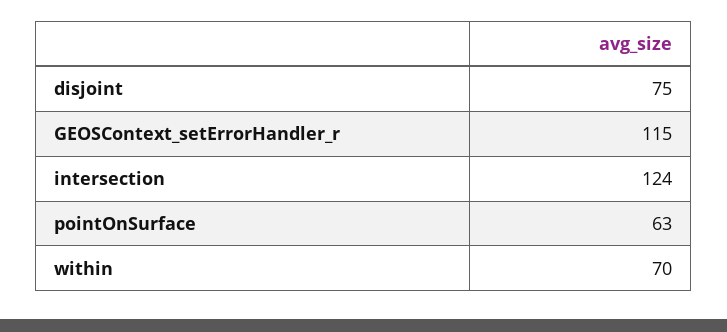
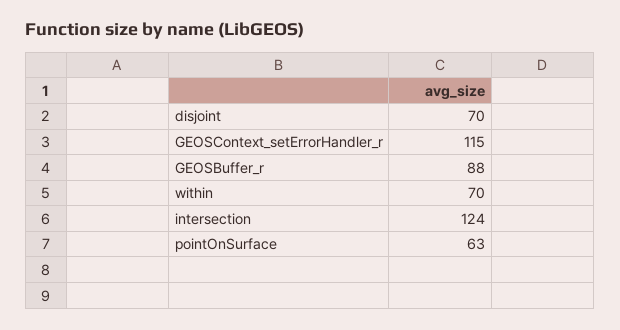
  {
-   "disjoint": 75,
+   "disjoint": 70,
    "GEOSContext_setErrorHandler_r": 115,
    "intersection": 124,
    "pointOnSurface": 63,
-   "within": 70
+   "within": 70,
+   "GEOSBuffer_r": 88
  }

